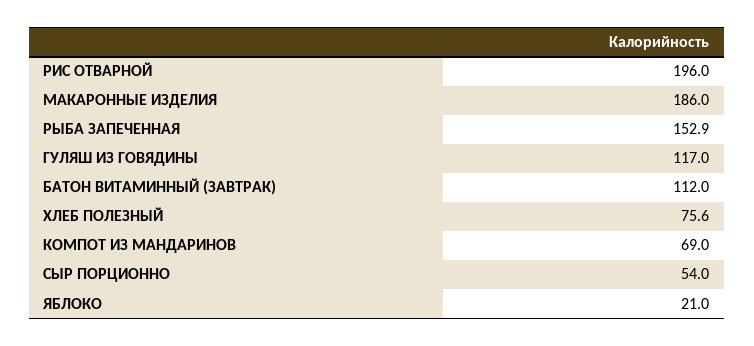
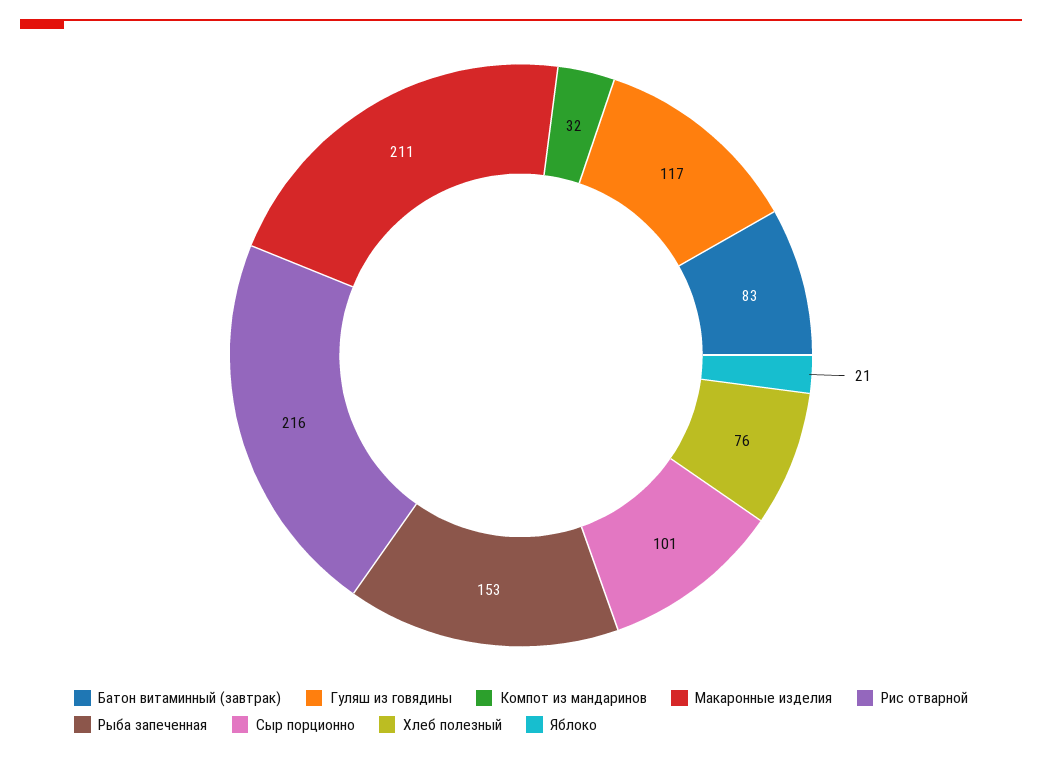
  {
-   "РИС ОТВАРНОЙ": 196,
+   "РИС ОТВАРНОЙ": 216,
-   "МАКАРОННЫЕ ИЗДЕЛИЯ": 186,
+   "МАКАРОННЫЕ ИЗДЕЛИЯ": 211,
    "РЫБА ЗАПЕЧЕННАЯ": 152.9,
    "ГУЛЯШ ИЗ ГОВЯДИНЫ": 117,
-   "БАТОН ВИТАМИННЫЙ (ЗАВТРАК)": 112,
+   "БАТОН ВИТАМИННЫЙ (ЗАВТРАК)": 83,
    "ХЛЕБ ПОЛЕЗНЫЙ": 75.6,
-   "КОМПОТ ИЗ МАНДАРИНОВ": 69,
+   "КОМПОТ ИЗ МАНДАРИНОВ": 32,
-   "СЫР ПОРЦИОННО": 54,
+   "СЫР ПОРЦИОННО": 101,
    "ЯБЛОКО": 21
  }

